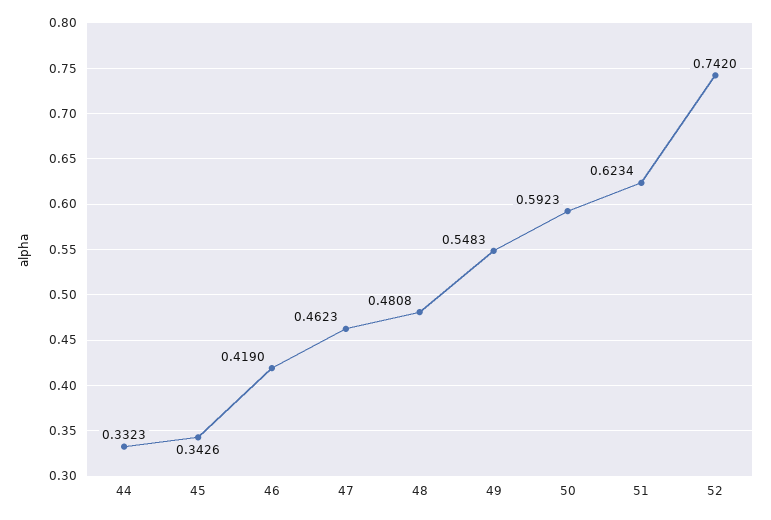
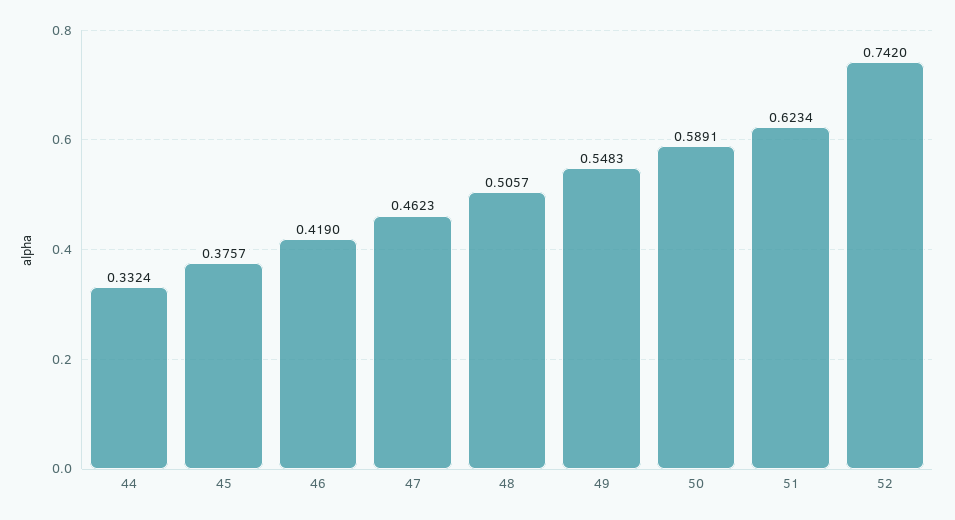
  {
-   "44": 0.3323,
+   "44": 0.3324,
-   "45": 0.3426,
+   "45": 0.3757,
    "46": 0.419,
    "47": 0.4623,
-   "48": 0.4808,
+   "48": 0.5057,
    "49": 0.5483,
-   "50": 0.5923,
+   "50": 0.5891,
    "51": 0.6234,
    "52": 0.742
  }

